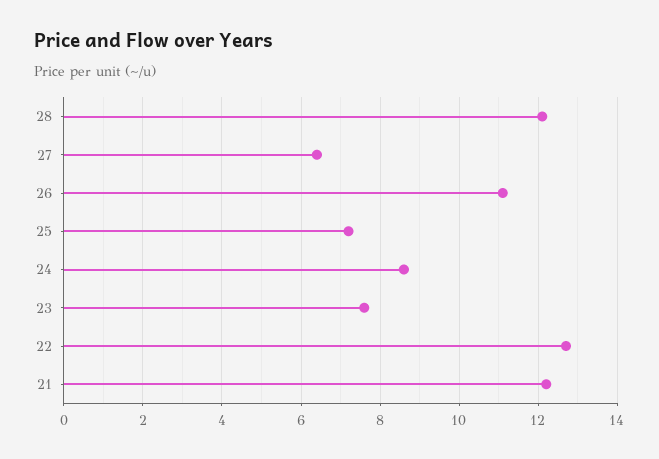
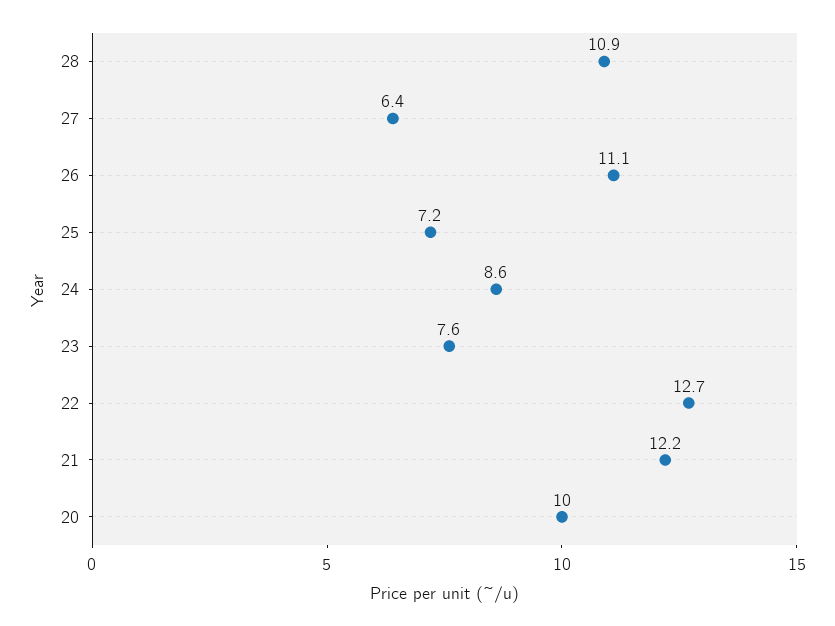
  {
-   "28": 12,
+   "28": 10.9,
    "27": 6.4,
    "26": 11.1,
    "25": 7.2,
    "24": 8.6,
    "23": 7.6,
    "22": 12.7,
-   "21": 12.2
+   "21": 12.2,
+   "20": 10
  }

